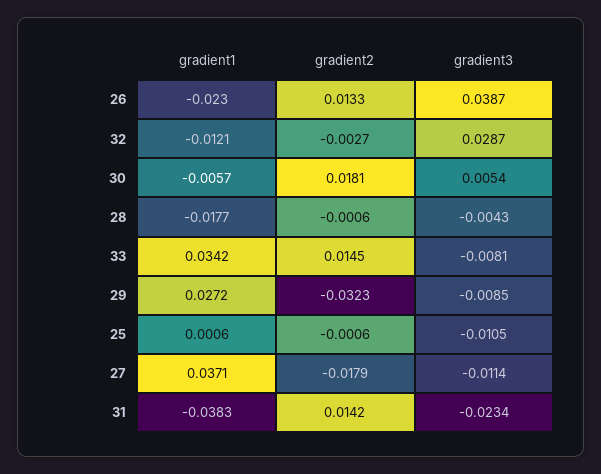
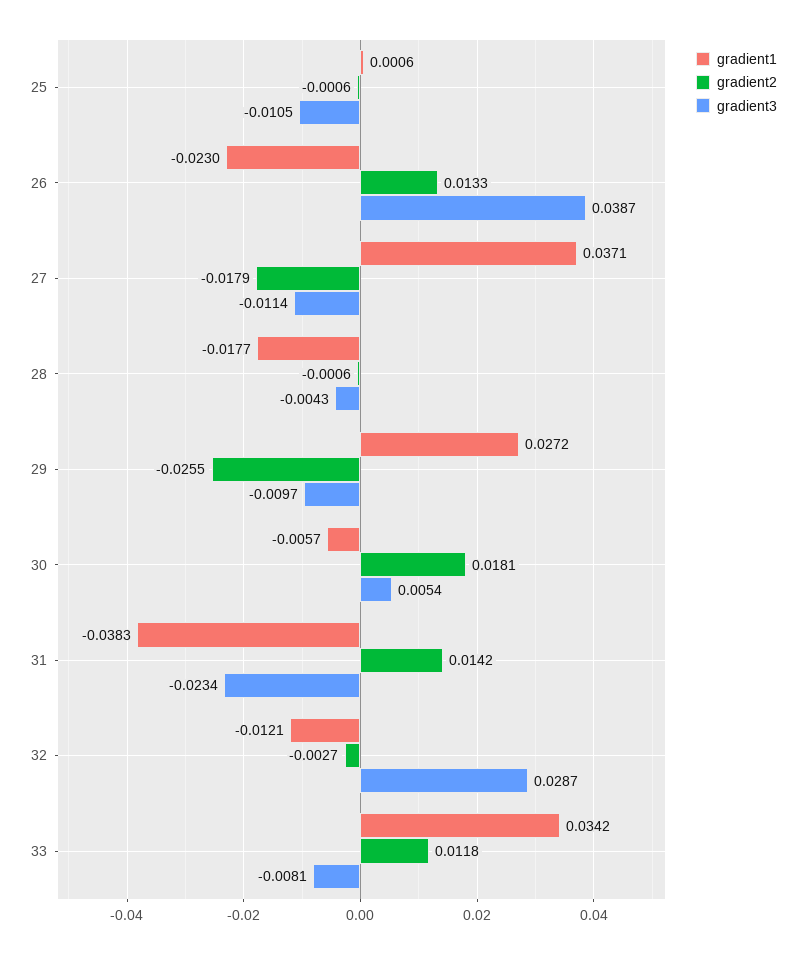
  {
    "gradient1": {
      "26": -0.023,
      "32": -0.0121,
      "30": -0.0057,
      "28": -0.0177,
      "33": 0.0342,
      "29": 0.0272,
      "25": 0.0006,
      "27": 0.0371,
      "31": -0.0383
    },
    "gradient2": {
      "26": 0.0133,
      "32": -0.0027,
      "30": 0.0181,
      "28": -0.0006,
-     "33": 0.0145,
+     "33": 0.0118,
-     "29": -0.0323,
+     "29": -0.0255,
      "25": -0.0006,
      "27": -0.0179,
      "31": 0.0142
    },
    "gradient3": {
      "26": 0.0387,
      "32": 0.0287,
      "30": 0.0054,
      "28": -0.0043,
      "33": -0.0081,
-     "29": -0.0085,
+     "29": -0.0097,
      "25": -0.0105,
      "27": -0.0114,
      "31": -0.0234
    }
  }

